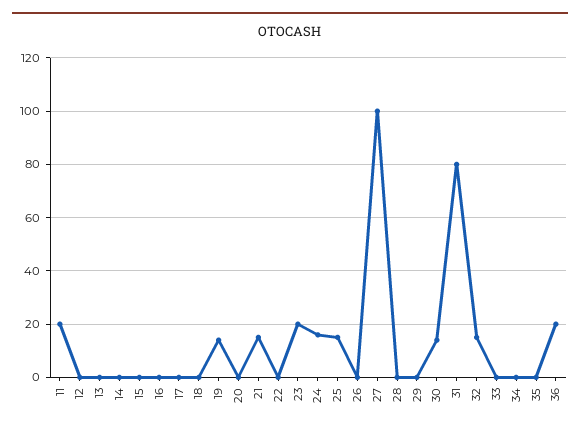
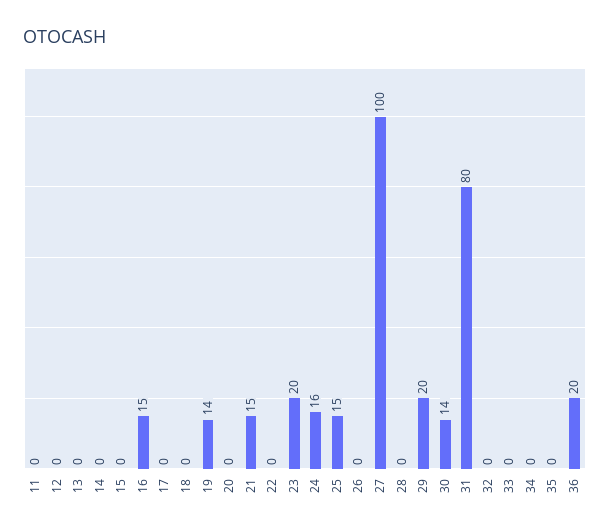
  {
-   "11": 20,
+   "11": 0,
    "12": 0,
    "13": 0,
    "14": 0,
    "15": 0,
-   "16": 0,
+   "16": 15,
    "17": 0,
    "18": 0,
    "19": 14,
    "20": 0,
    "21": 15,
    "22": 0,
    "23": 20,
    "24": 16,
    "25": 15,
    "26": 0,
    "27": 100,
    "28": 0,
-   "29": 0,
+   "29": 20,
    "30": 14,
    "31": 80,
-   "32": 15,
+   "32": 0,
    "33": 0,
    "34": 0,
    "35": 0,
    "36": 20
  }

